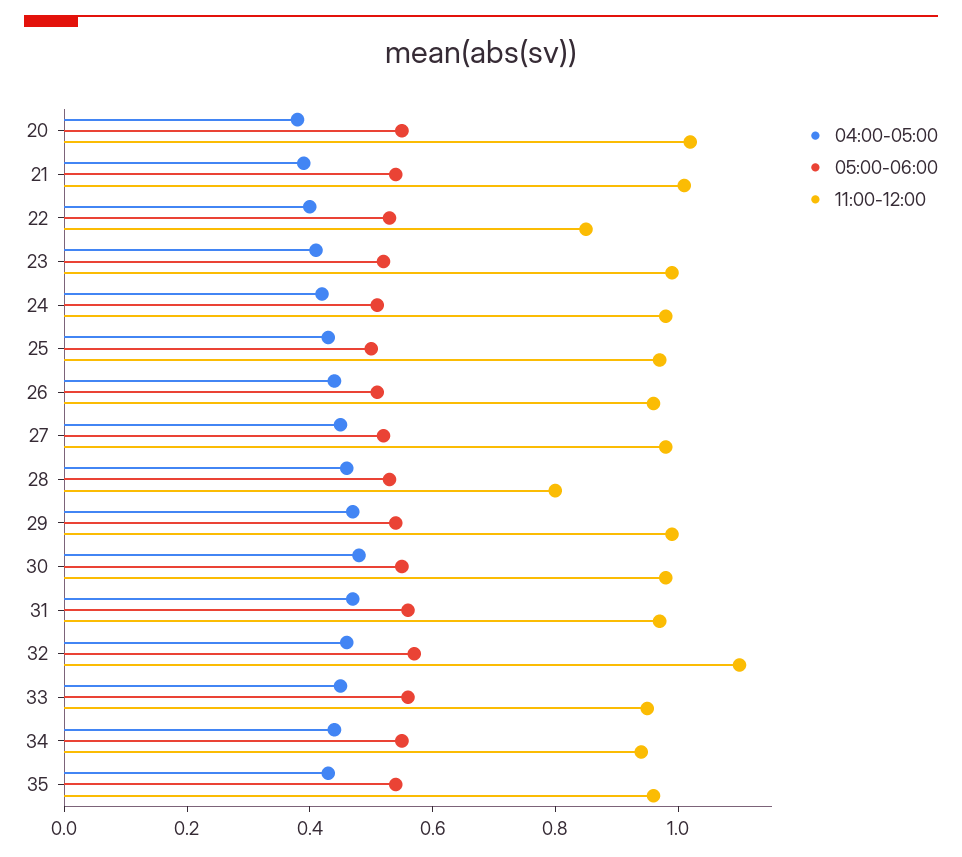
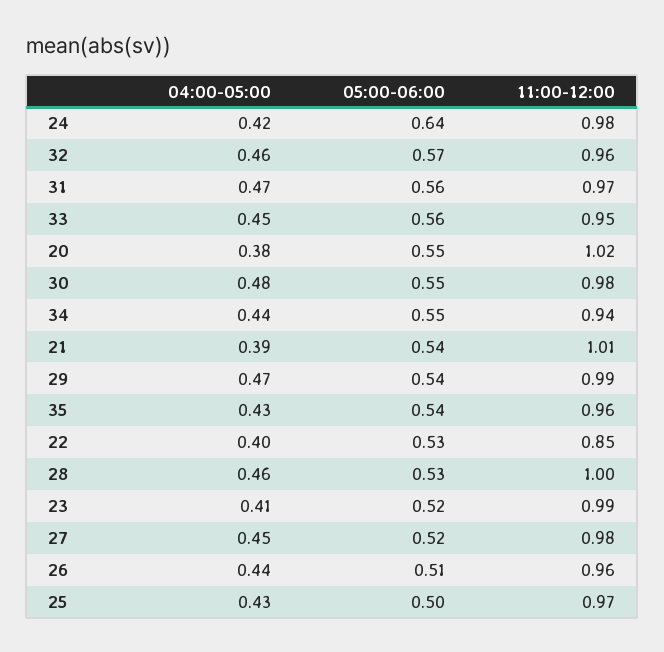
  {
    "04:00-05:00": {
      "20": 0.38,
      "21": 0.39,
      "22": 0.4,
      "23": 0.41,
      "24": 0.42,
      "25": 0.43,
      "26": 0.44,
      "27": 0.45,
      "28": 0.46,
      "29": 0.47,
      "30": 0.48,
      "31": 0.47,
      "32": 0.46,
      "33": 0.45,
      "34": 0.44,
      "35": 0.43
    },
    "05:00-06:00": {
      "20": 0.55,
      "21": 0.54,
      "22": 0.53,
      "23": 0.52,
-     "24": 0.5,
+     "24": 0.64,
      "25": 0.5,
      "26": 0.51,
      "27": 0.52,
      "28": 0.53,
      "29": 0.54,
      "30": 0.55,
      "31": 0.56,
      "32": 0.57,
      "33": 0.56,
      "34": 0.55,
      "35": 0.54
    },
    "11:00-12:00": {
      "20": 1.02,
      "21": 1.01,
      "22": 0.85,
      "23": 0.99,
      "24": 0.98,
      "25": 0.97,
      "26": 0.96,
      "27": 0.98,
-     "28": 0.8,
+     "28": 1,
      "29": 0.99,
      "30": 0.98,
      "31": 0.97,
-     "32": 1.1,
+     "32": 0.96,
      "33": 0.95,
      "34": 0.94,
      "35": 0.96
    }
  }

